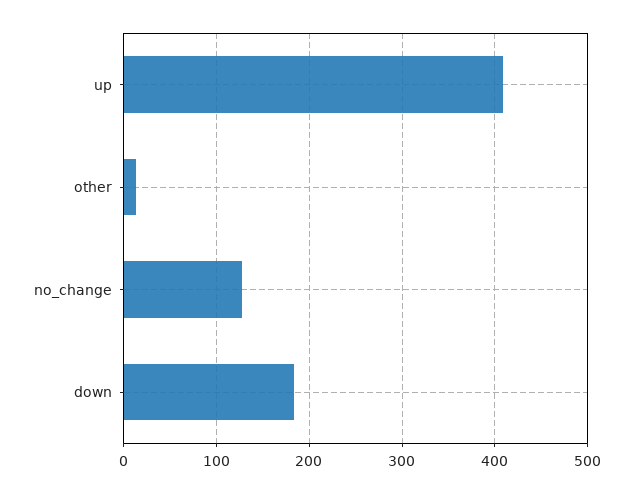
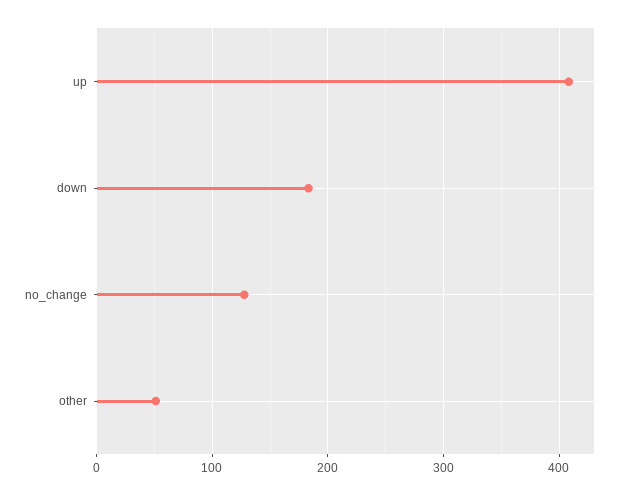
  {
    "up": 410,
-   "other": 10,
+   "other": 50,
    "no_change": 130,
    "down": 180
  }

